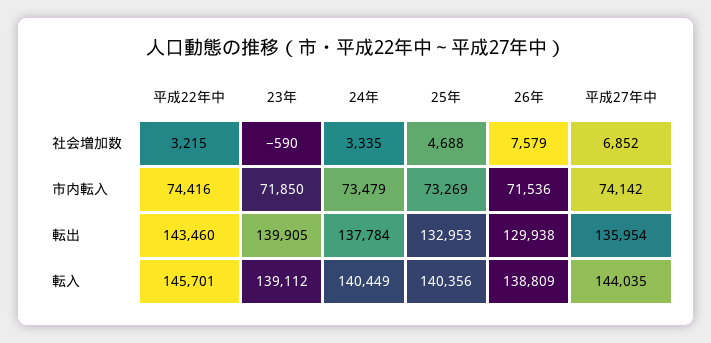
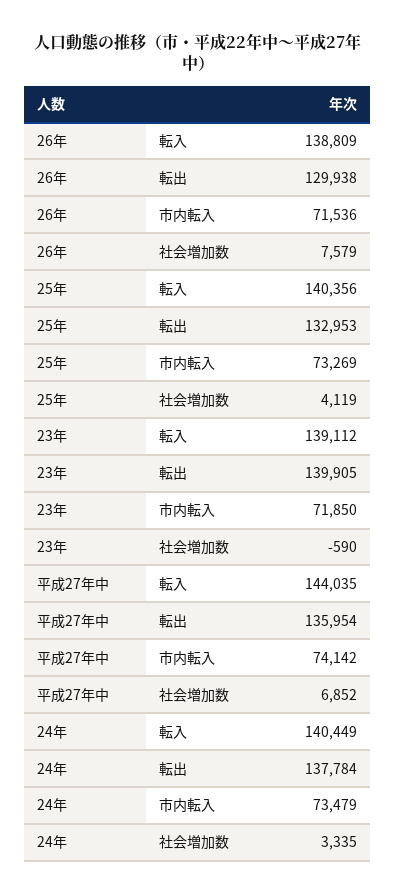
  {
-   "平成22年中": {
-     "社会増加数": 3215,
-     "市内転入": 74416,
-     "転出": 143460,
-     "転入": 145701
-   },
    "23年": {
      "社会増加数": -590,
      "市内転入": 71850,
      "転出": 139905,
      "転入": 139112
    },
    "24年": {
      "社会増加数": 3335,
      "市内転入": 73479,
      "転出": 137784,
      "転入": 140449
    },
    "25年": {
-     "社会増加数": 4688,
+     "社会増加数": 4119,
      "市内転入": 73269,
      "転出": 132953,
      "転入": 140356
    },
    "26年": {
      "社会増加数": 7579,
      "市内転入": 71536,
      "転出": 129938,
      "転入": 138809
    },
    "平成27年中": {
      "社会増加数": 6852,
      "市内転入": 74142,
      "転出": 135954,
      "転入": 144035
    }
  }

